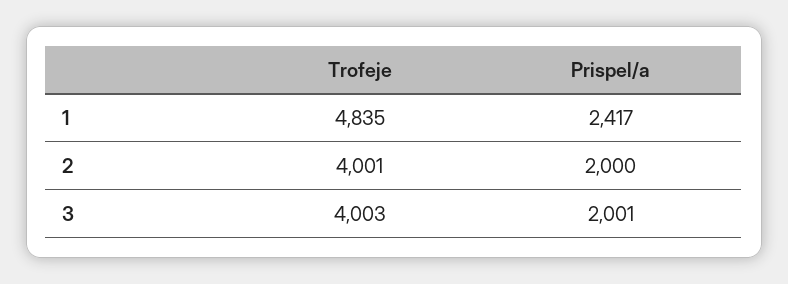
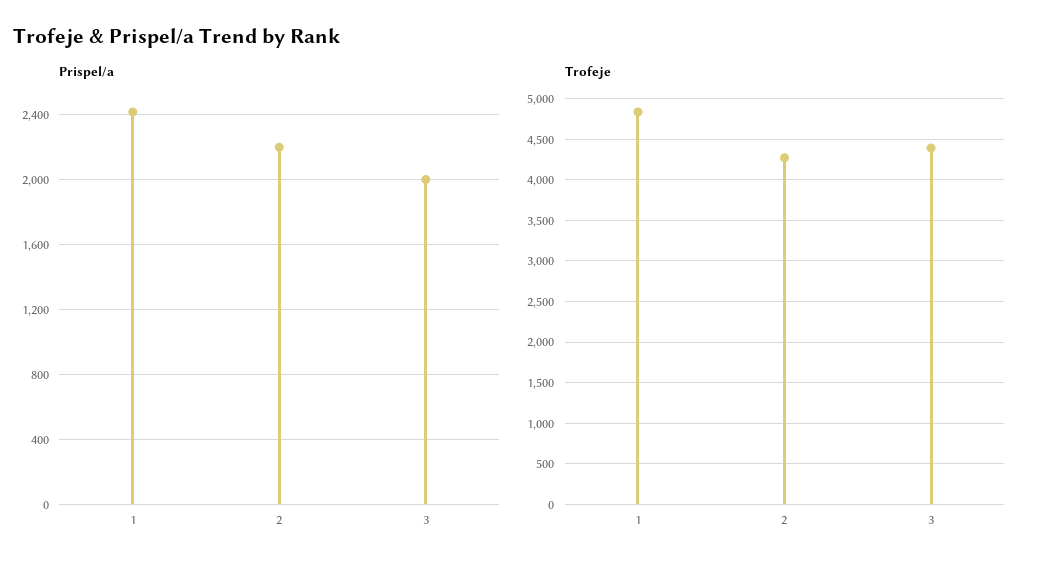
  {
    "Trofeje": {
      "1": 4835,
-     "2": 4001,
+     "2": 4300,
-     "3": 4003
+     "3": 4400
    },
    "Prispel/a": {
      "1": 2417,
-     "2": 2000,
+     "2": 2200,
      "3": 2001
    }
  }

